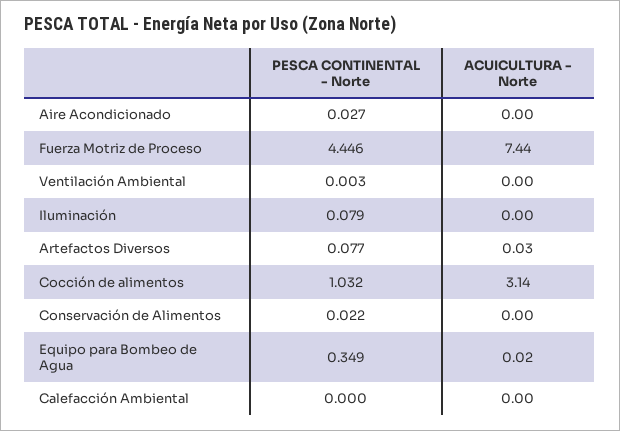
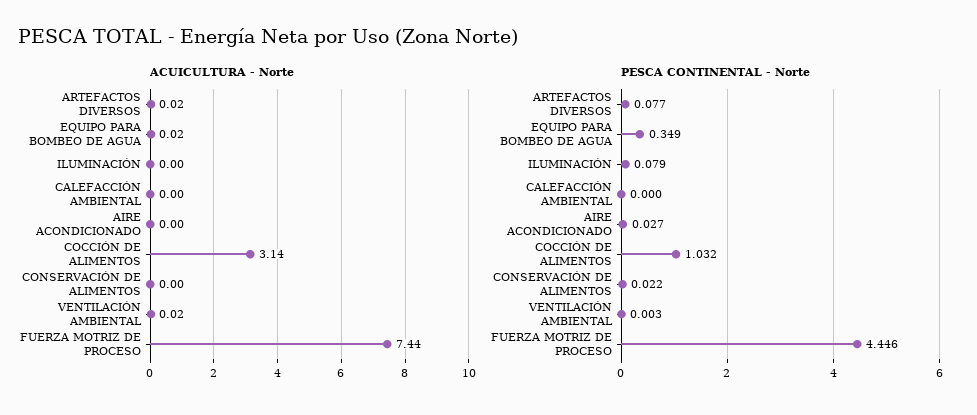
  {
    "PESCA CONTINENTAL - Norte": {
      "Aire Acondicionado": 0.027,
      "Fuerza Motriz de Proceso": 4.446,
      "Ventilación Ambiental": 0.003,
      "Iluminación": 0.079,
      "Artefactos Diversos": 0.077,
      "Cocción de alimentos": 1.032,
      "Conservación de Alimentos": 0.022,
      "Equipo para Bombeo de Agua": 0.349,
      "Calefacción Ambiental": 0
    },
    "ACUICULTURA - Norte": {
      "Aire Acondicionado": 0,
      "Fuerza Motriz de Proceso": 7.44,
-     "Ventilación Ambiental": 0,
+     "Ventilación Ambiental": 0.02,
      "Iluminación": 0,
-     "Artefactos Diversos": 0.03,
+     "Artefactos Diversos": 0.02,
      "Cocción de alimentos": 3.14,
      "Conservación de Alimentos": 0,
      "Equipo para Bombeo de Agua": 0.02,
      "Calefacción Ambiental": 0
    }
  }

